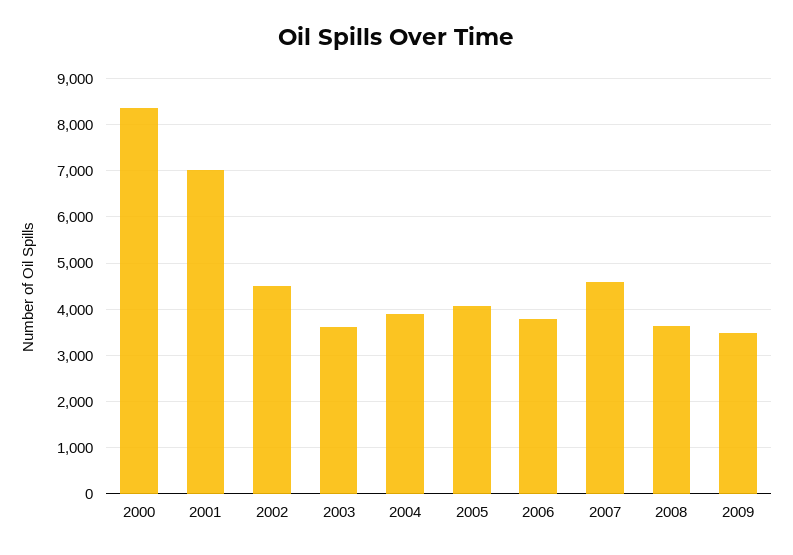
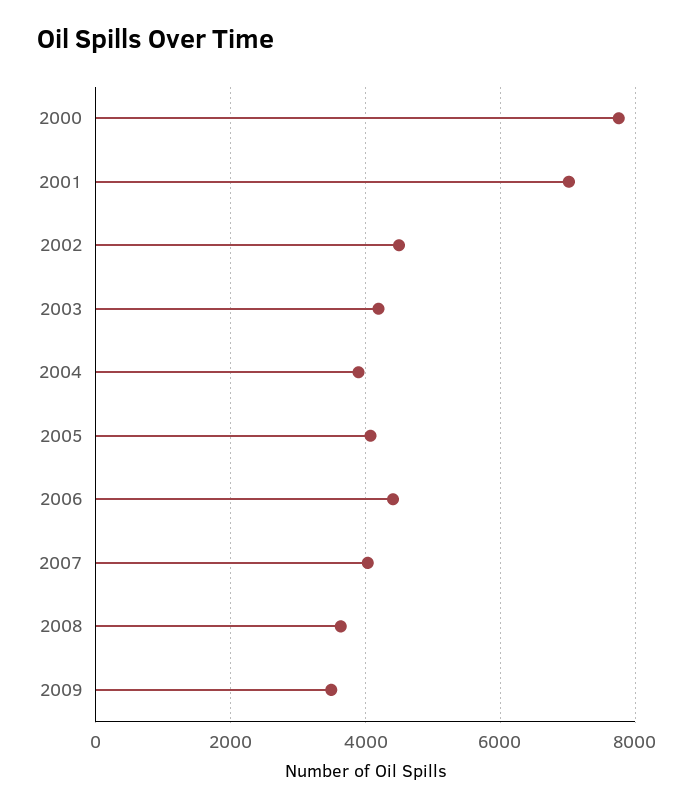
  {
-   "2000": 8400,
+   "2000": 7800,
    "2001": 7000,
    "2002": 4400,
-   "2003": 3600,
+   "2003": 4200,
    "2004": 3800,
    "2005": 4000,
-   "2006": 3800,
+   "2006": 4400,
-   "2007": 4600,
+   "2007": 4000,
    "2008": 3600,
    "2009": 3400
  }

